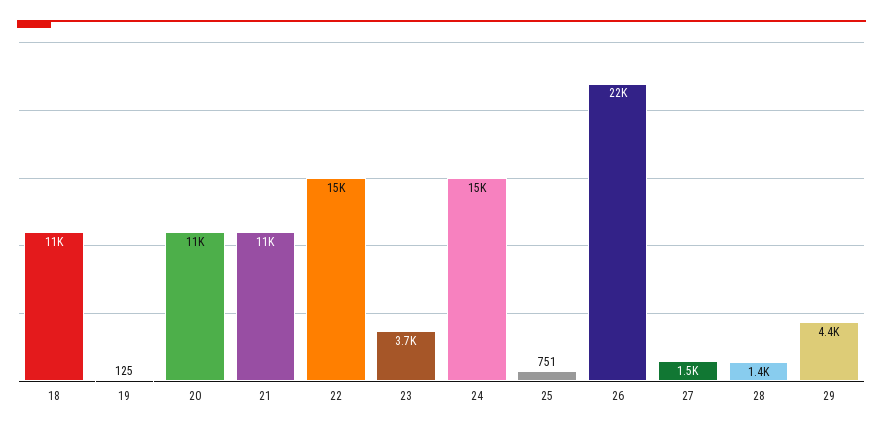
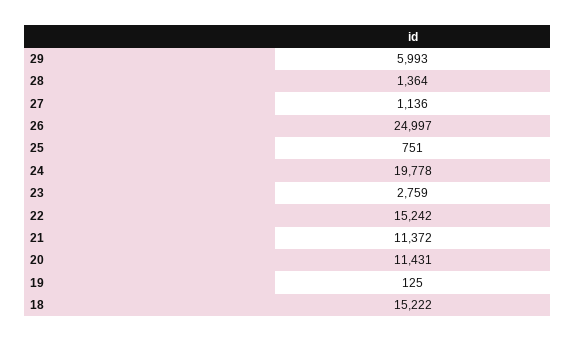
  {
-   "18": 11000,
+   "18": 15222,
    "19": 125,
    "20": 11431,
    "21": 11372,
    "22": 15242,
-   "23": 3700,
+   "23": 2759,
-   "24": 15000,
+   "24": 19778,
    "25": 751,
-   "26": 22000,
+   "26": 24997,
-   "27": 1500,
+   "27": 1136,
    "28": 1364,
-   "29": 4400
+   "29": 5993
  }

